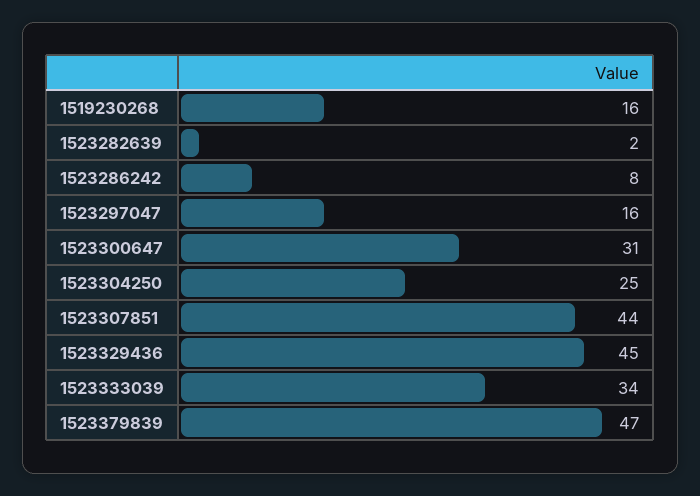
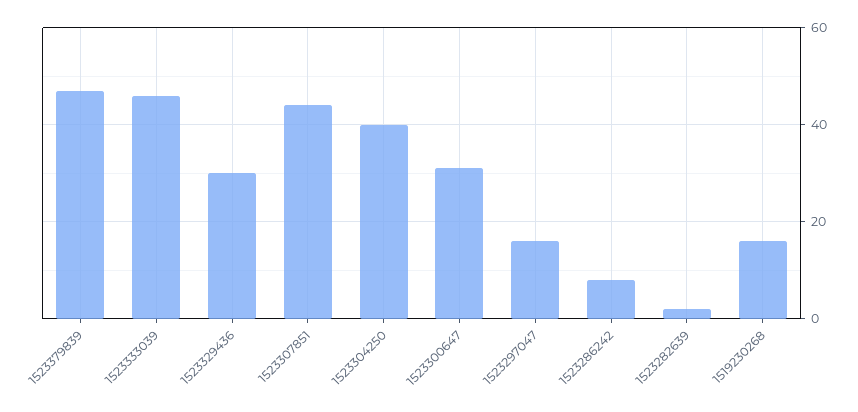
  {
    "1519230268": 16,
    "1523282639": 2,
    "1523286242": 8,
    "1523297047": 16,
    "1523300647": 31,
-   "1523304250": 25,
+   "1523304250": 40,
    "1523307851": 44,
-   "1523329436": 45,
+   "1523329436": 30,
-   "1523333039": 34,
+   "1523333039": 45,
    "1523379839": 47
  }

